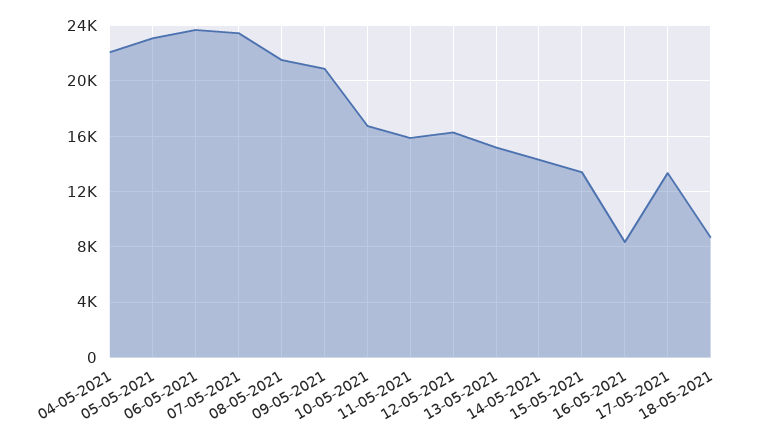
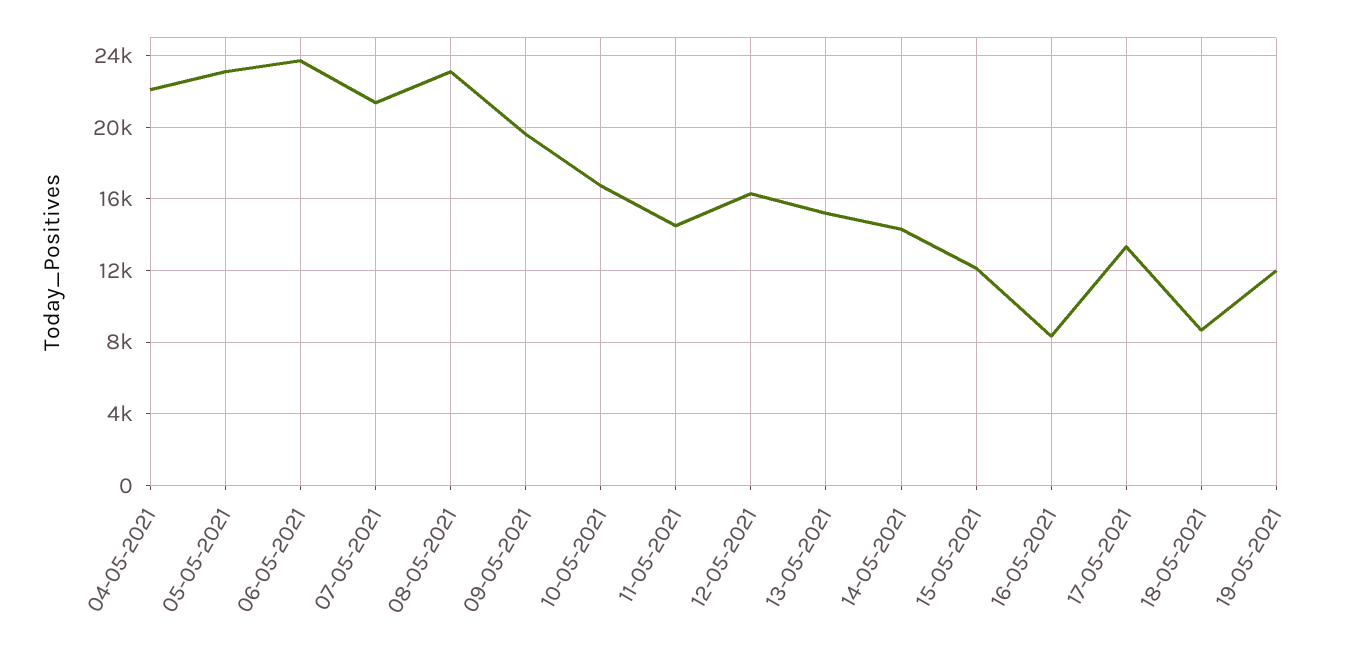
  {
    "04-05-2021": 22000,
    "05-05-2021": 23000,
    "06-05-2021": 23500,
-   "07-05-2021": 23500,
+   "07-05-2021": 21500,
-   "08-05-2021": 21500,
+   "08-05-2021": 23000,
-   "09-05-2021": 21000,
+   "09-05-2021": 19500,
    "10-05-2021": 16500,
-   "11-05-2021": 16000,
+   "11-05-2021": 14500,
    "12-05-2021": 16500,
    "13-05-2021": 15000,
    "14-05-2021": 14500,
-   "15-05-2021": 13500,
+   "15-05-2021": 12000,
    "16-05-2021": 8500,
    "17-05-2021": 13500,
-   "18-05-2021": 8500
+   "18-05-2021": 8500,
+   "19-05-2021": 12000
  }

